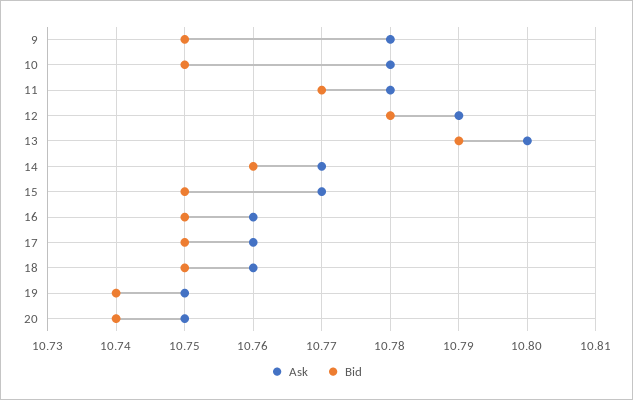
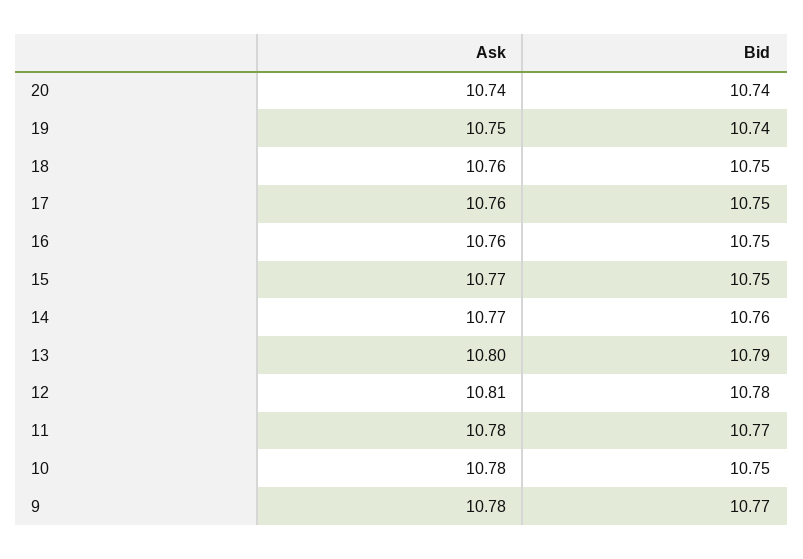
  {
    "Ask": {
      "9": 10.78,
      "10": 10.78,
      "11": 10.78,
-     "12": 10.79,
+     "12": 10.81,
      "13": 10.8,
      "14": 10.77,
      "15": 10.77,
      "16": 10.76,
      "17": 10.76,
      "18": 10.76,
      "19": 10.75,
-     "20": 10.75
+     "20": 10.74
    },
    "Bid": {
-     "9": 10.75,
+     "9": 10.77,
      "10": 10.75,
      "11": 10.77,
      "12": 10.78,
      "13": 10.79,
      "14": 10.76,
      "15": 10.75,
      "16": 10.75,
      "17": 10.75,
      "18": 10.75,
      "19": 10.74,
      "20": 10.74
    }
  }

